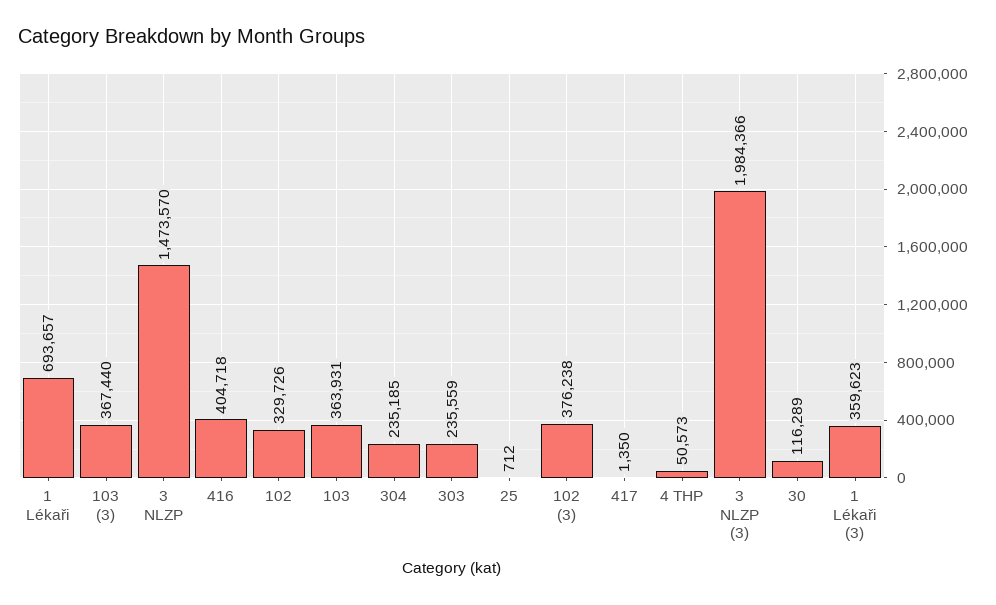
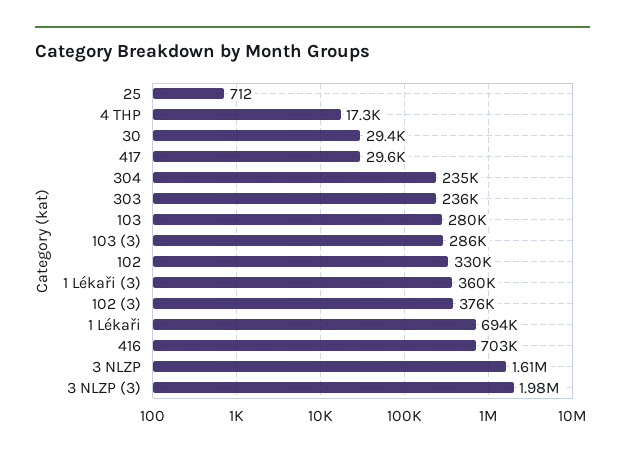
  {
    "1 Lékaři": 693657,
-   "103 (3)": 367440,
+   "103 (3)": 286000,
-   "3 NLZP": 1473570,
+   "3 NLZP": 1610000,
-   "416": 404718,
+   "416": 703000,
    "102": 329726,
-   "103": 363931,
+   "103": 280000,
    "304": 235185,
    "303": 235559,
    "25": 712,
    "102 (3)": 376238,
-   "417": 1350,
+   "417": 29600,
-   "4 THP": 50573,
+   "4 THP": 17300,
    "3 NLZP (3)": 1984366,
-   "30": 116289,
+   "30": 29400,
    "1 Lékaři (3)": 359623
  }

